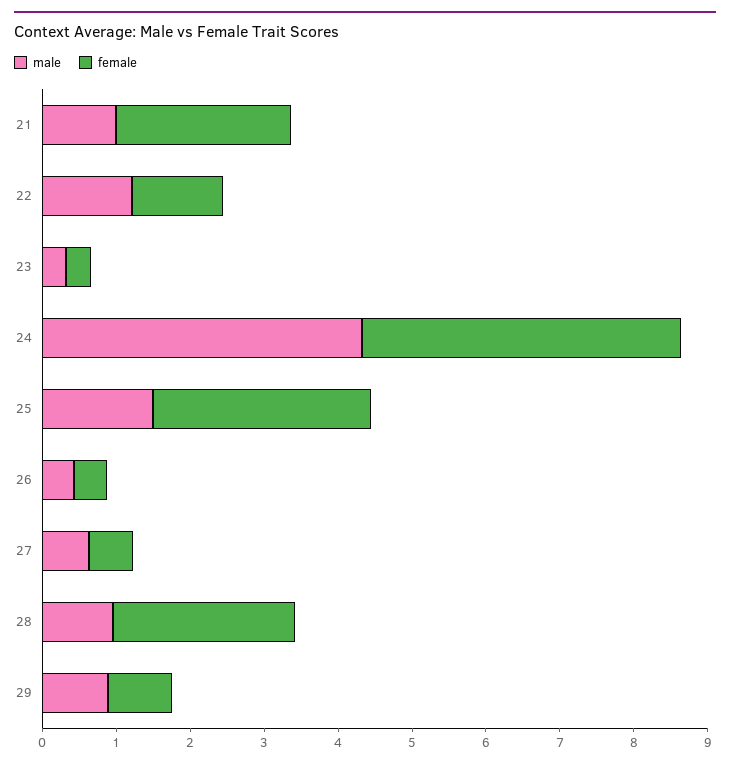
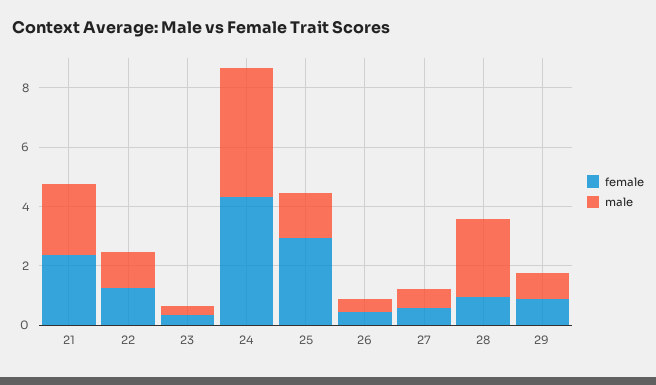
  {
    "male": {
-     "21": 1,
+     "21": 2.5,
      "22": 1.2,
      "23": 0.4,
      "24": 4.4,
      "25": 1.4,
      "26": 0.4,
      "27": 0.6,
-     "28": 1,
+     "28": 2.5,
      "29": 0.8
    },
    "female": {
      "21": 2.4,
      "22": 1.2,
      "23": 0.4,
      "24": 4.4,
      "25": 3,
      "26": 0.4,
      "27": 0.6,
-     "28": 2.4,
+     "28": 1,
      "29": 0.8
    }
  }

